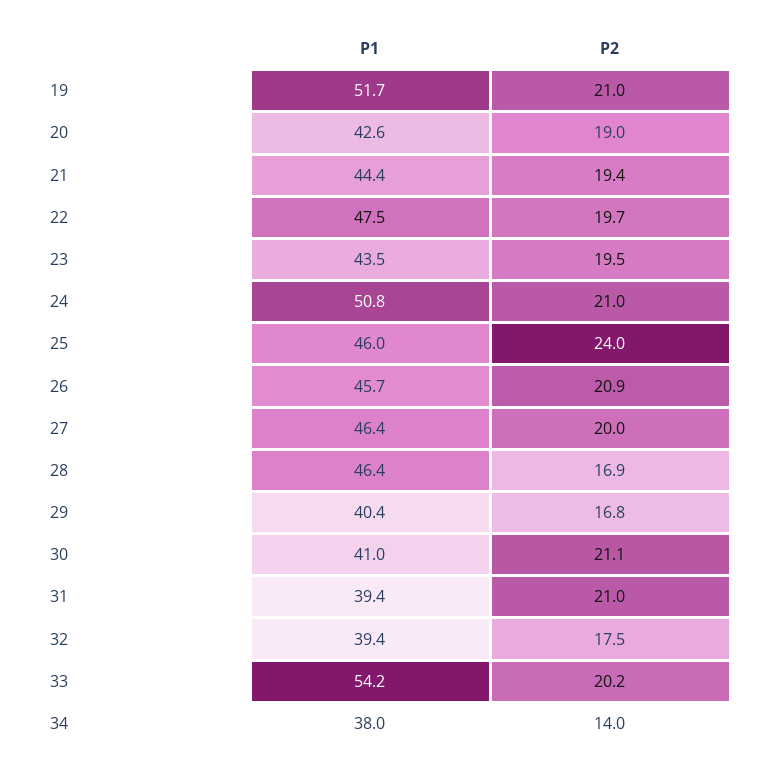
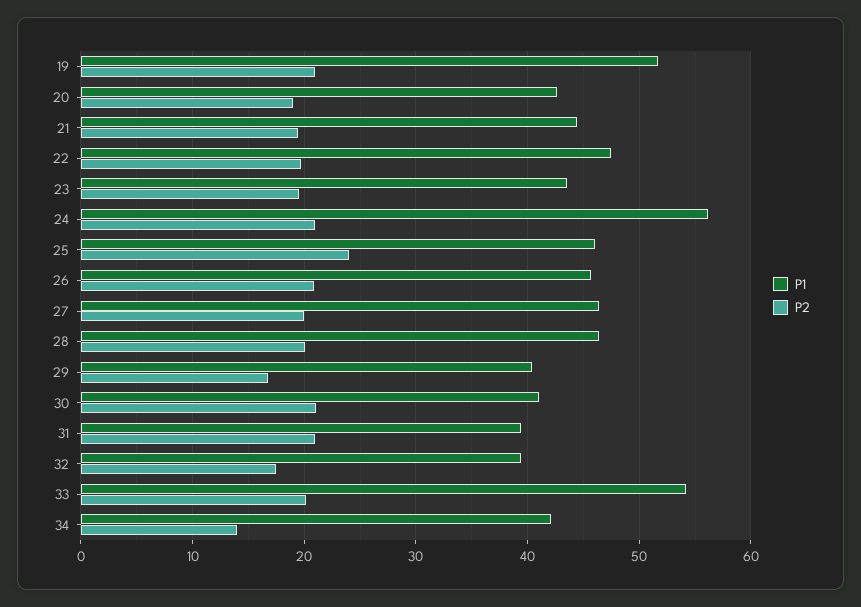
  {
    "P1": {
      "19": 51.7,
      "20": 42.6,
      "21": 44.4,
      "22": 47.5,
      "23": 43.5,
-     "24": 50.8,
+     "24": 56,
      "25": 46,
      "26": 45.7,
      "27": 46.4,
      "28": 46.4,
      "29": 40.4,
      "30": 41,
      "31": 39.4,
      "32": 39.4,
      "33": 54.2,
-     "34": 38
+     "34": 42
    },
    "P2": {
      "19": 21,
      "20": 19,
      "21": 19.4,
      "22": 19.7,
      "23": 19.5,
      "24": 21,
      "25": 24,
      "26": 20.9,
      "27": 20,
-     "28": 16.9,
+     "28": 20,
      "29": 16.8,
      "30": 21.1,
      "31": 21,
      "32": 17.5,
      "33": 20.2,
      "34": 14
    }
  }

